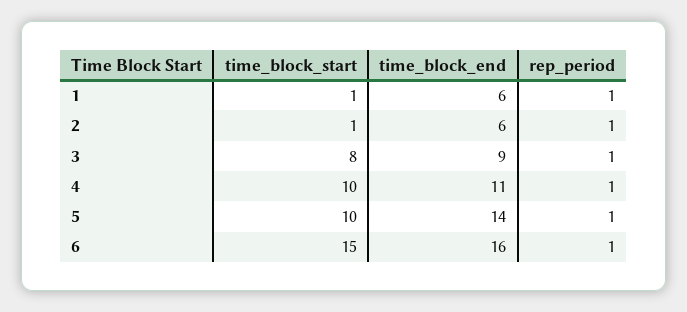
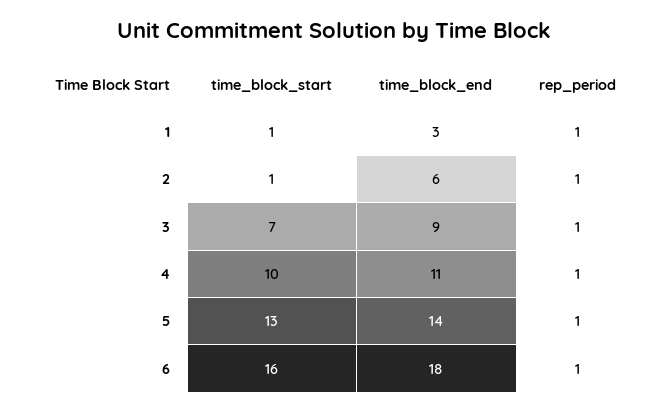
  {
    "time_block_start": {
      "1": 1,
      "2": 1,
-     "3": 8,
+     "3": 7,
      "4": 10,
-     "5": 10,
+     "5": 13,
-     "6": 15
+     "6": 16
    },
    "time_block_end": {
-     "1": 6,
+     "1": 3,
      "2": 6,
      "3": 9,
      "4": 11,
      "5": 14,
-     "6": 16
+     "6": 18
    },
    "rep_period": {
      "1": 1,
      "2": 1,
      "3": 1,
      "4": 1,
      "5": 1,
      "6": 1
    }
  }

